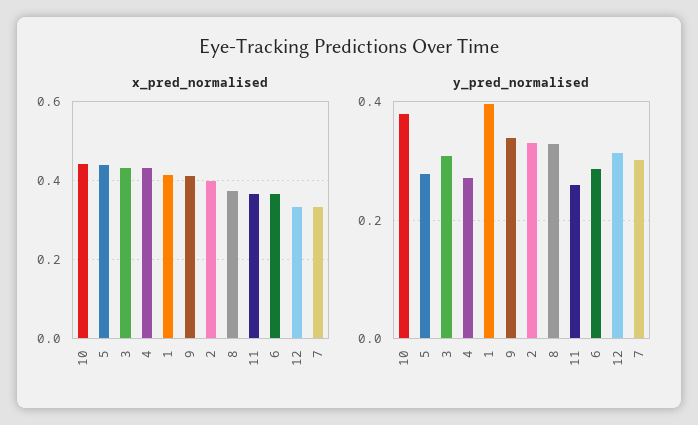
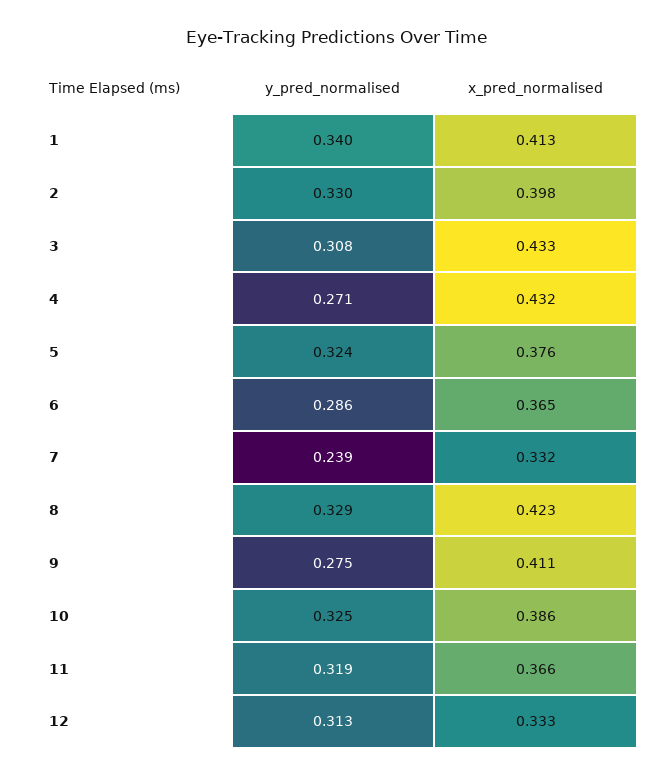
  {
    "x_pred_normalised": {
-     "10": 0.44,
+     "10": 0.386,
-     "5": 0.44,
+     "5": 0.376,
      "3": 0.433,
      "4": 0.432,
      "1": 0.413,
      "9": 0.411,
      "2": 0.398,
-     "8": 0.38,
+     "8": 0.423,
      "11": 0.366,
      "6": 0.365,
      "12": 0.333,
      "7": 0.332
    },
    "y_pred_normalised": {
-     "10": 0.38,
+     "10": 0.325,
-     "5": 0.28,
+     "5": 0.324,
      "3": 0.308,
      "4": 0.271,
-     "1": 0.4,
+     "1": 0.34,
-     "9": 0.34,
+     "9": 0.275,
      "2": 0.33,
      "8": 0.329,
-     "11": 0.26,
+     "11": 0.319,
      "6": 0.286,
      "12": 0.313,
-     "7": 0.3
+     "7": 0.239
    }
  }

